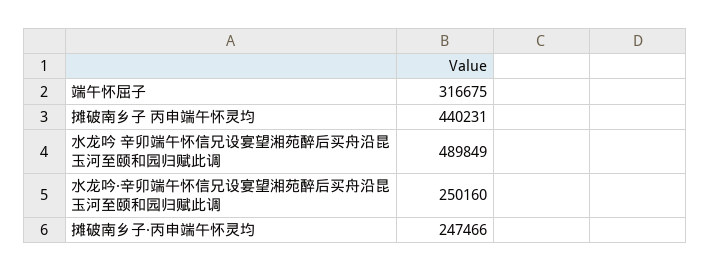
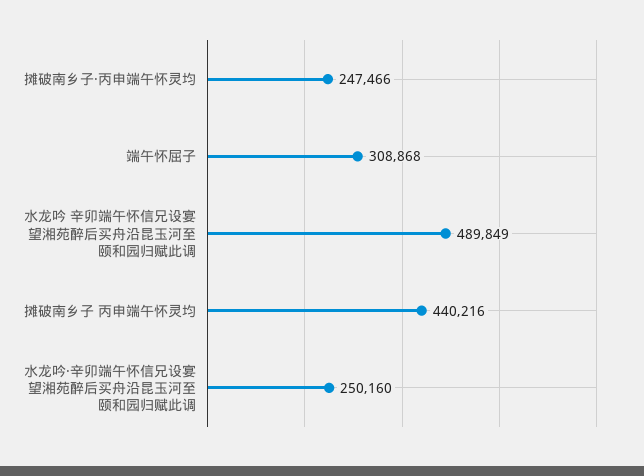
  {
-   "端午怀屈子": 316675,
+   "端午怀屈子": 308868,
-   "摊破南乡子 丙申端午怀灵均": 440231,
+   "摊破南乡子 丙申端午怀灵均": 440216,
    "水龙吟 辛卯端午怀信兄设宴望湘苑醉后买舟沿昆玉河至颐和园归赋此调": 489849,
    "水龙吟·辛卯端午怀信兄设宴望湘苑醉后买舟沿昆玉河至颐和园归赋此调": 250160,
    "摊破南乡子·丙申端午怀灵均": 247466
  }

